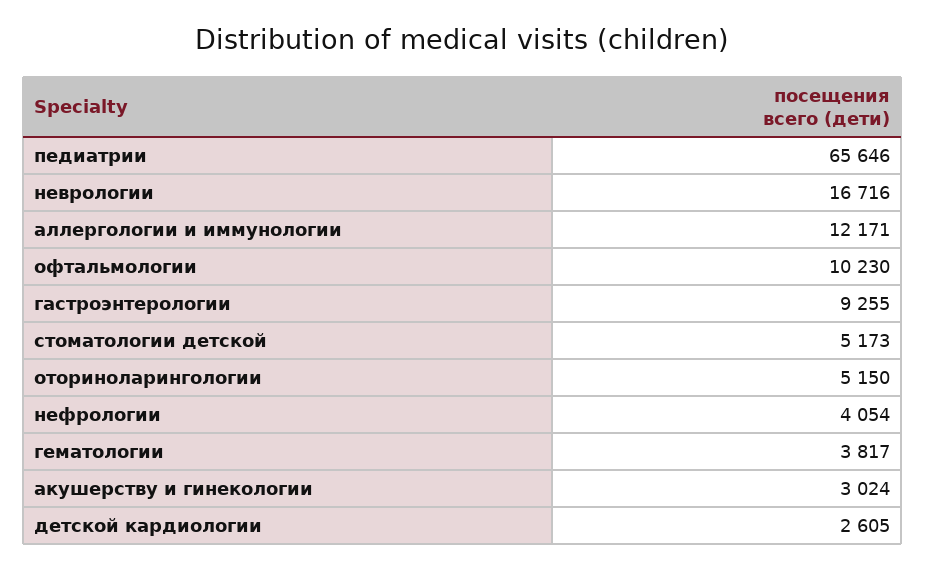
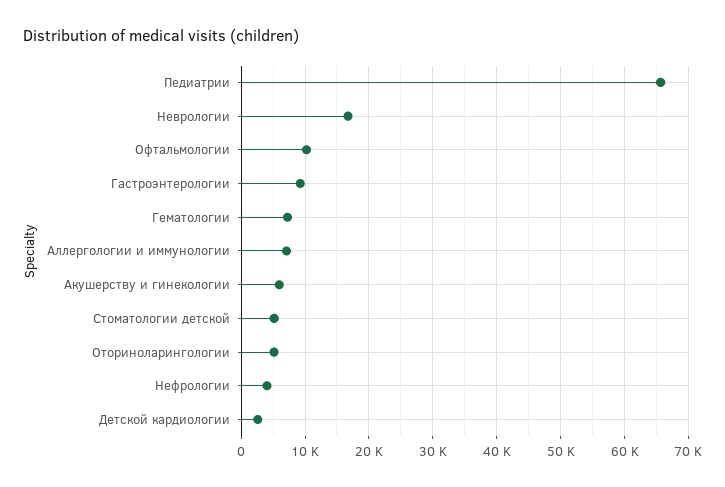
  {
    "педиатрии": 65646,
    "неврологии": 16716,
-   "аллергологии и иммунологии": 12171,
+   "аллергологии и иммунологии": 7000,
    "офтальмологии": 10230,
    "гастроэнтерологии": 9255,
    "стоматологии детской": 5173,
    "оториноларингологии": 5150,
    "нефрологии": 4054,
-   "гематологии": 3817,
+   "гематологии": 7000,
-   "акушерству и гинекологии": 3024,
+   "акушерству и гинекологии": 6000,
    "детской кардиологии": 2605
  }

